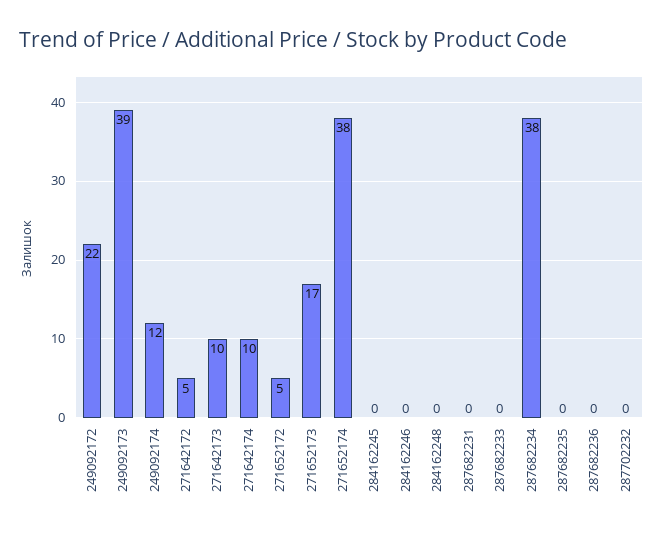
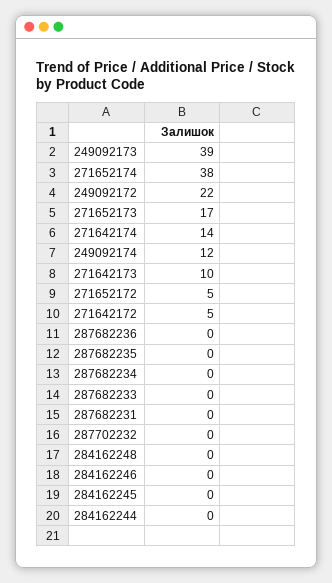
  {
    "249092172": 22,
    "249092173": 39,
    "249092174": 12,
    "271642172": 5,
    "271642173": 10,
-   "271642174": 10,
+   "271642174": 14,
    "271652172": 5,
    "271652173": 17,
    "271652174": 38,
    "284162245": 0,
    "284162246": 0,
    "284162248": 0,
    "287682231": 0,
    "287682233": 0,
-   "287682234": 38,
+   "287682234": 0,
    "287682235": 0,
    "287682236": 0,
-   "287702232": 0
+   "287702232": 0,
+   "284162244": 0
  }

